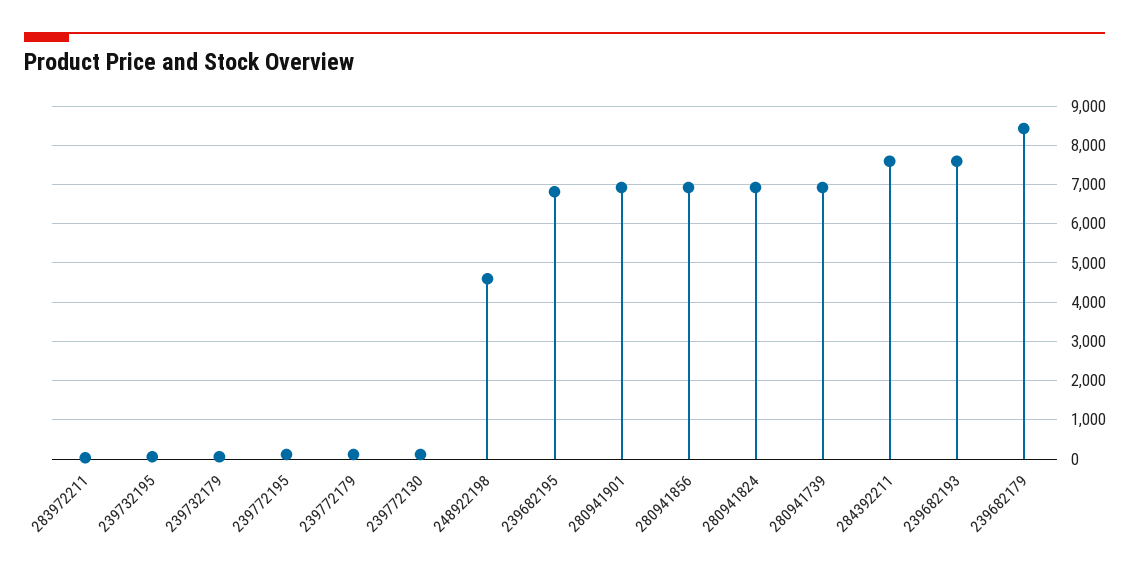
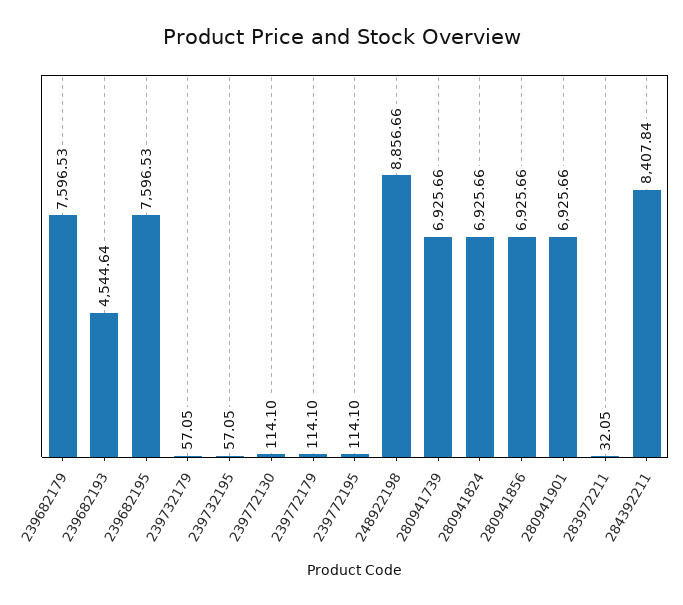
  {
    "283972211": 32.05,
    "239732195": 57.05,
    "239732179": 57.05,
    "239772195": 114.1,
    "239772179": 114.1,
    "239772130": 114.1,
-   "248922198": 4600,
+   "248922198": 8856.66,
-   "239682195": 6800,
+   "239682195": 7596.53,
    "280941901": 6925.66,
    "280941856": 6925.66,
    "280941824": 6925.66,
    "280941739": 6925.66,
-   "284392211": 7600,
+   "284392211": 8407.84,
-   "239682193": 7600,
+   "239682193": 4544.64,
-   "239682179": 8400
+   "239682179": 7596.53
  }

